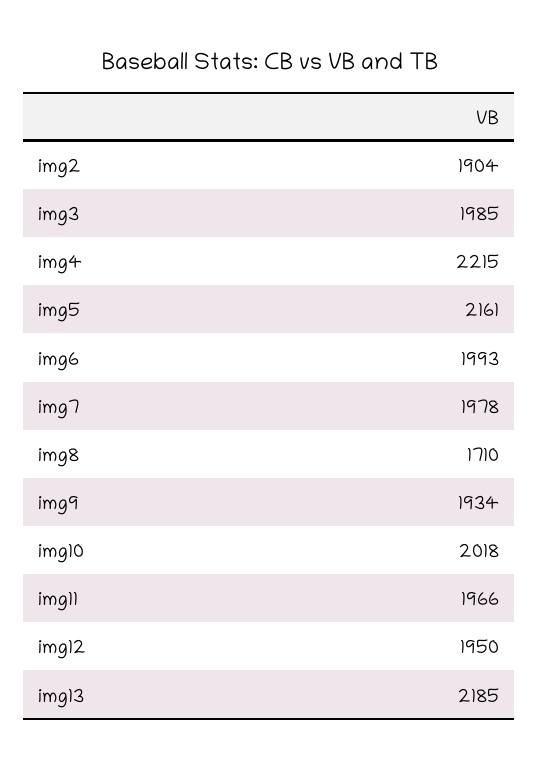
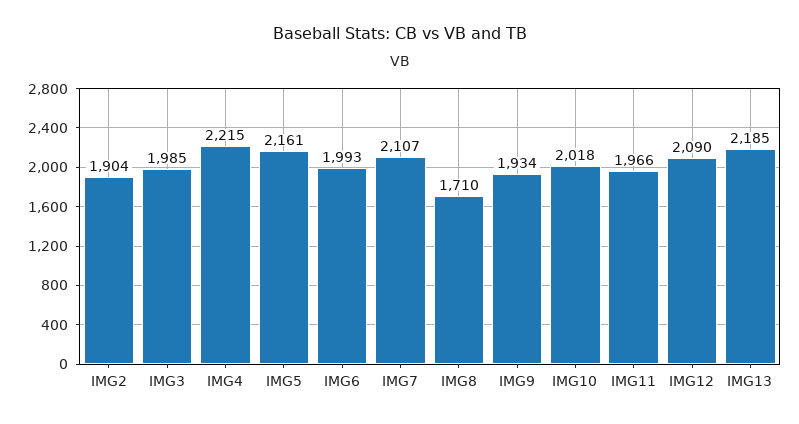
  {
    "img2": 1904,
    "img3": 1985,
    "img4": 2215,
    "img5": 2161,
    "img6": 1993,
-   "img7": 1978,
+   "img7": 2107,
    "img8": 1710,
    "img9": 1934,
    "img10": 2018,
    "img11": 1966,
-   "img12": 1950,
+   "img12": 2090,
    "img13": 2185
  }

